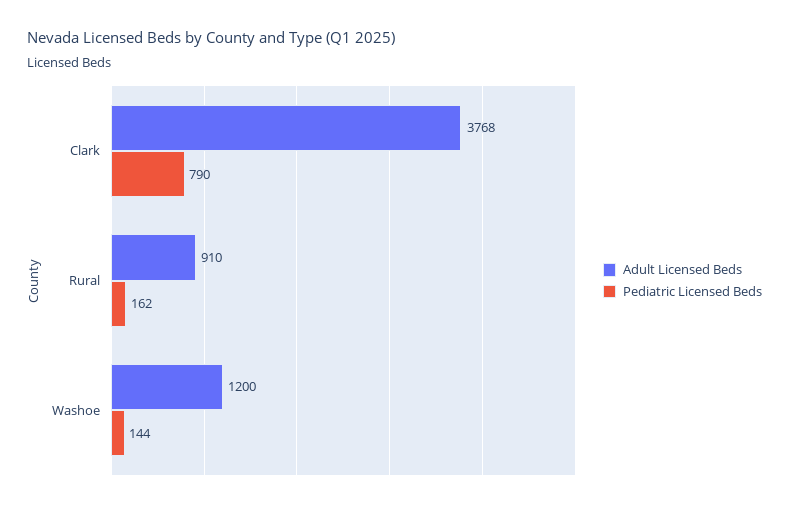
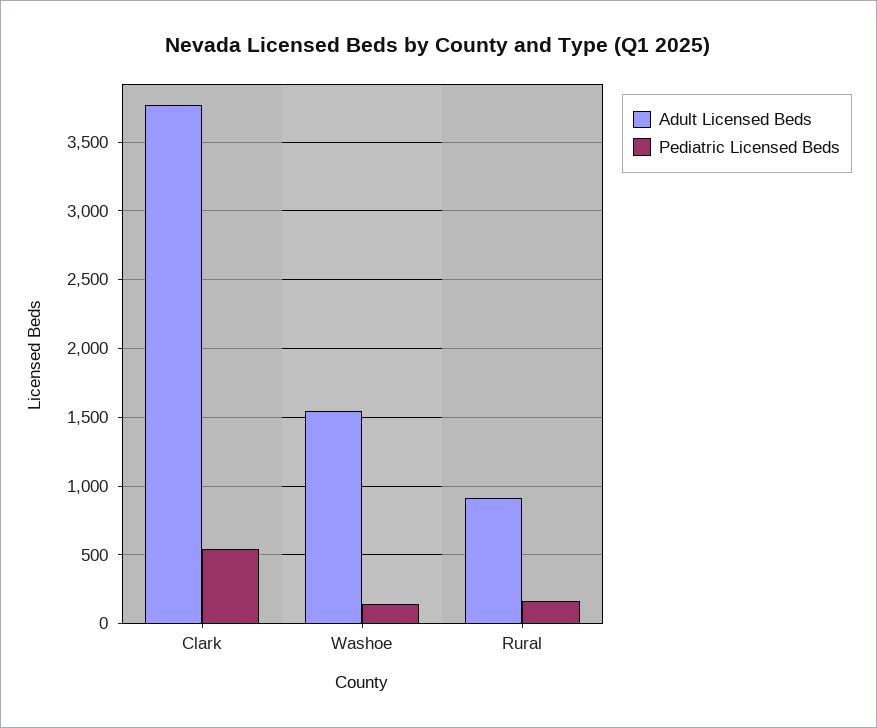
  {
    "Adult Licensed Beds": {
      "Clark": 3768,
      "Rural": 910,
-     "Washoe": 1200
+     "Washoe": 1550
    },
    "Pediatric Licensed Beds": {
-     "Clark": 790,
+     "Clark": 550,
      "Rural": 162,
      "Washoe": 144
    }
  }

